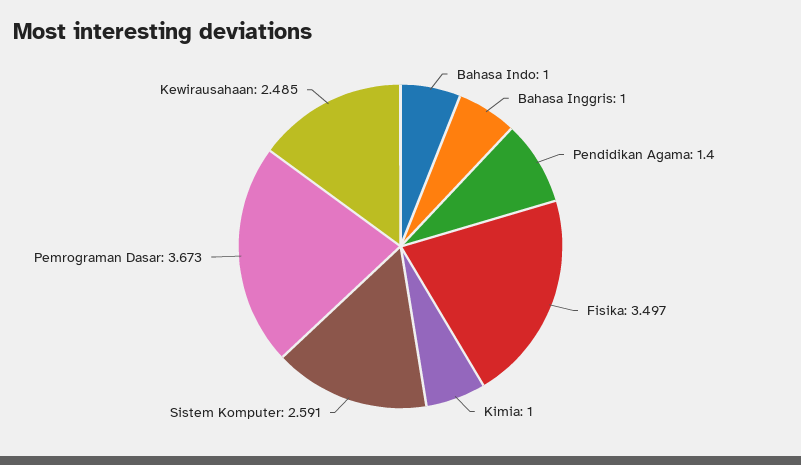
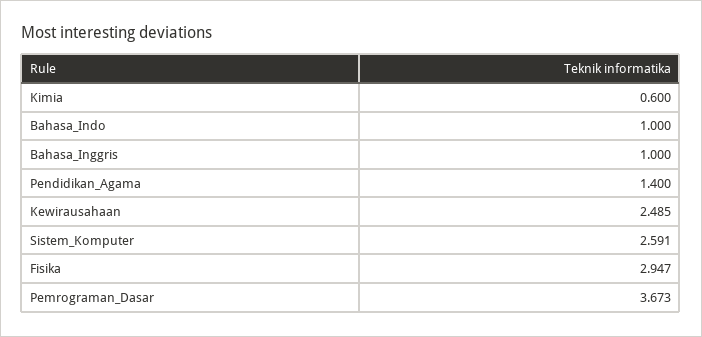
  {
    "Bahasa Indo": 1,
    "Bahasa Inggris": 1,
    "Pendidikan Agama": 1.4,
-   "Fisika": 3.497,
+   "Fisika": 2.947,
-   "Kimia": 1,
+   "Kimia": 0.6,
    "Sistem Komputer": 2.591,
    "Pemrograman Dasar": 3.673,
    "Kewirausahaan": 2.485
  }

